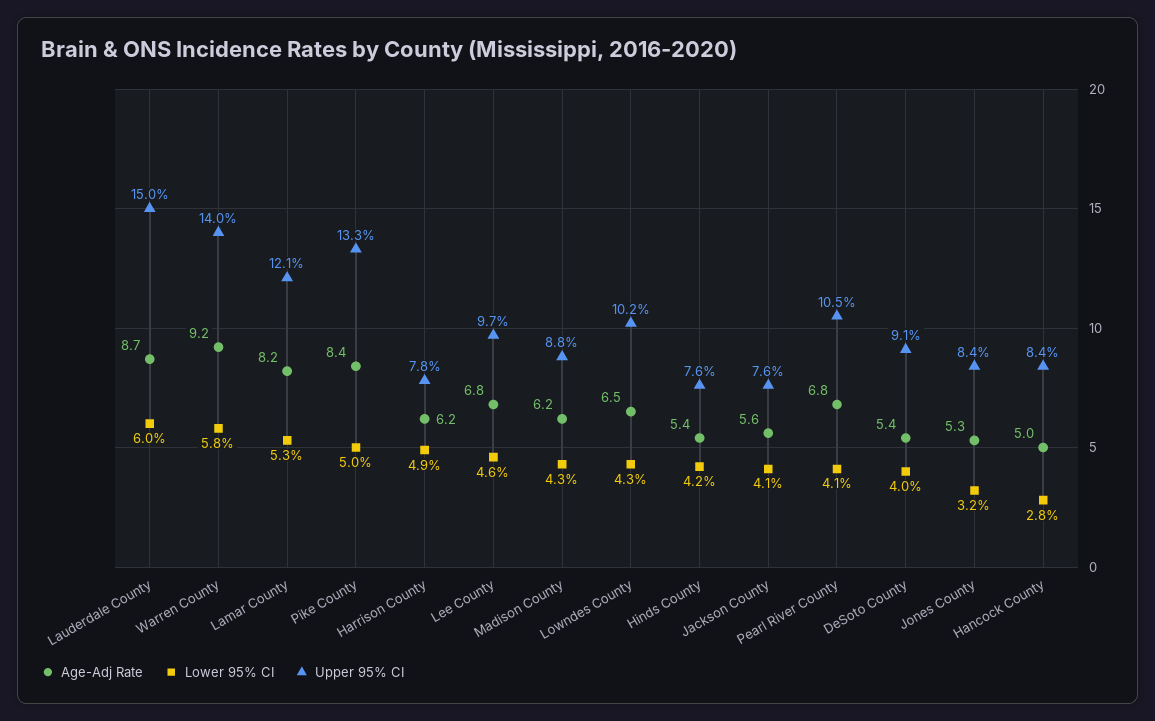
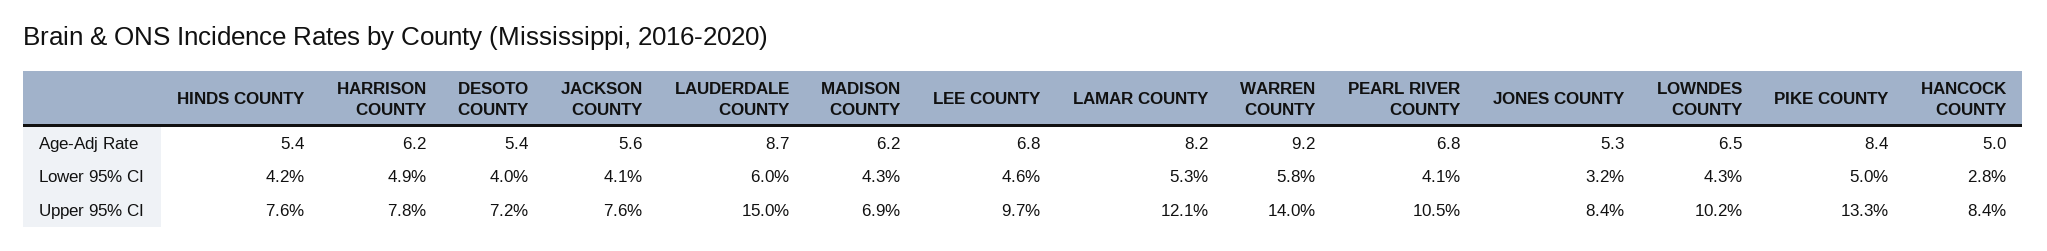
  {
    "Age-Adj Rate": {
      "Lauderdale County": 8.7,
      "Warren County": 9.2,
      "Lamar County": 8.2,
      "Pike County": 8.4,
      "Harrison County": 6.2,
      "Lee County": 6.8,
      "Madison County": 6.2,
      "Lowndes County": 6.5,
      "Hinds County": 5.4,
      "Jackson County": 5.6,
      "Pearl River County": 6.8,
      "DeSoto County": 5.4,
      "Jones County": 5.3,
      "Hancock County": 5
    },
    "Lower 95% CI": {
      "Lauderdale County": 6,
      "Warren County": 5.8,
      "Lamar County": 5.3,
      "Pike County": 5,
      "Harrison County": 4.9,
      "Lee County": 4.6,
      "Madison County": 4.3,
      "Lowndes County": 4.3,
      "Hinds County": 4.2,
      "Jackson County": 4.1,
      "Pearl River County": 4.1,
      "DeSoto County": 4,
      "Jones County": 3.2,
      "Hancock County": 2.8
    },
    "Upper 95% CI": {
      "Lauderdale County": 15,
      "Warren County": 14,
      "Lamar County": 12.1,
      "Pike County": 13.3,
      "Harrison County": 7.8,
      "Lee County": 9.7,
-     "Madison County": 8.8,
+     "Madison County": 6.9,
      "Lowndes County": 10.2,
      "Hinds County": 7.6,
      "Jackson County": 7.6,
      "Pearl River County": 10.5,
-     "DeSoto County": 9.1,
+     "DeSoto County": 7.2,
      "Jones County": 8.4,
      "Hancock County": 8.4
    }
  }

